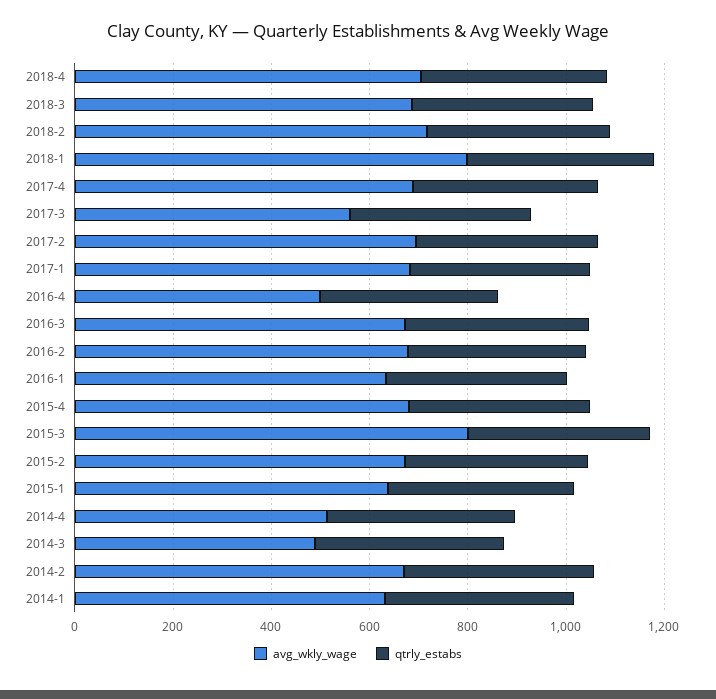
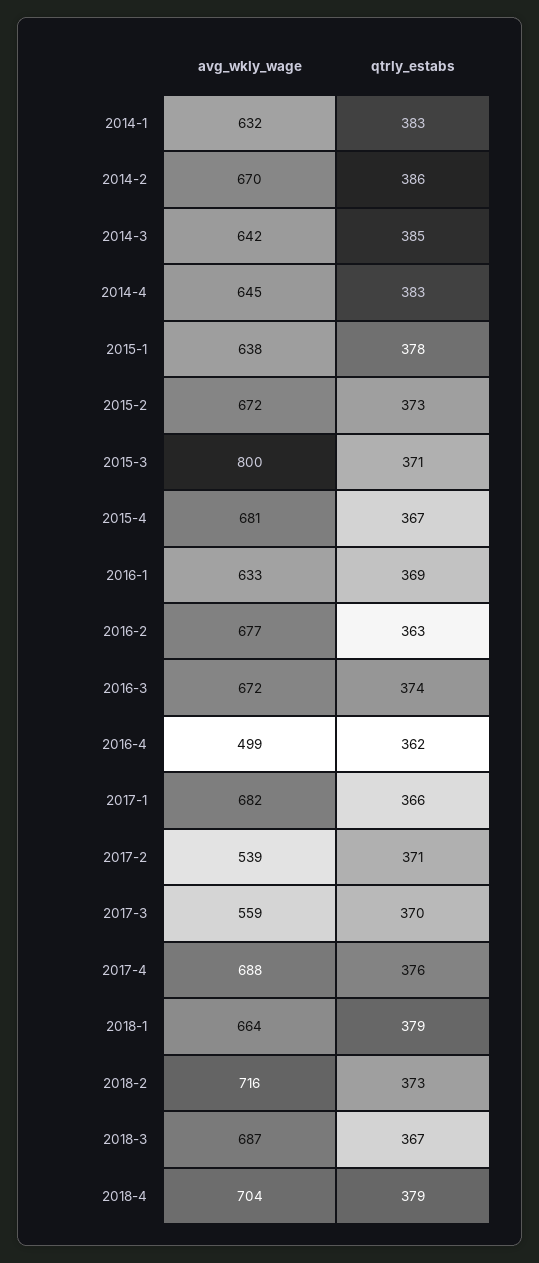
  {
    "avg_wkly_wage": {
      "2018-4": 704,
      "2018-3": 687,
      "2018-2": 716,
-     "2018-1": 800,
+     "2018-1": 664,
      "2017-4": 688,
      "2017-3": 559,
-     "2017-2": 700,
+     "2017-2": 539,
      "2017-1": 682,
      "2016-4": 499,
      "2016-3": 672,
      "2016-2": 677,
      "2016-1": 633,
      "2015-4": 681,
      "2015-3": 800,
      "2015-2": 672,
      "2015-1": 638,
-     "2014-4": 500,
+     "2014-4": 645,
-     "2014-3": 500,
+     "2014-3": 642,
      "2014-2": 670,
      "2014-1": 632
    },
    "qtrly_estabs": {
      "2018-4": 379,
      "2018-3": 367,
      "2018-2": 373,
      "2018-1": 379,
      "2017-4": 376,
      "2017-3": 370,
      "2017-2": 371,
      "2017-1": 366,
      "2016-4": 362,
      "2016-3": 374,
      "2016-2": 363,
      "2016-1": 369,
      "2015-4": 367,
      "2015-3": 371,
      "2015-2": 373,
      "2015-1": 378,
      "2014-4": 383,
      "2014-3": 385,
      "2014-2": 386,
      "2014-1": 383
    }
  }

